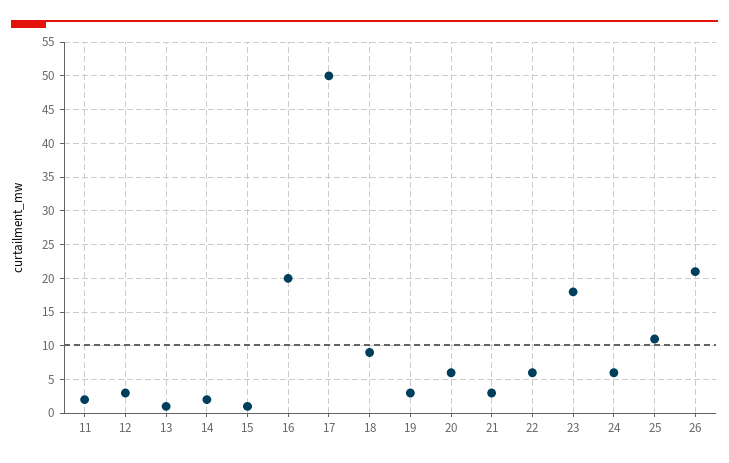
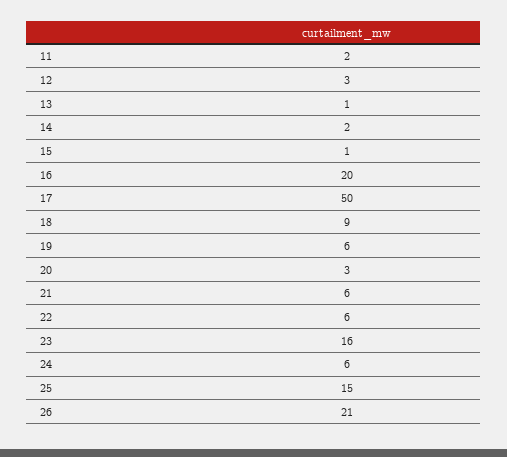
  {
    "11": 2,
    "12": 3,
    "13": 1,
    "14": 2,
    "15": 1,
    "16": 20,
    "17": 50,
    "18": 9,
-   "19": 3,
+   "19": 6,
-   "20": 6,
+   "20": 3,
-   "21": 3,
+   "21": 6,
    "22": 6,
-   "23": 18,
+   "23": 16,
    "24": 6,
-   "25": 11,
+   "25": 15,
    "26": 21
  }

